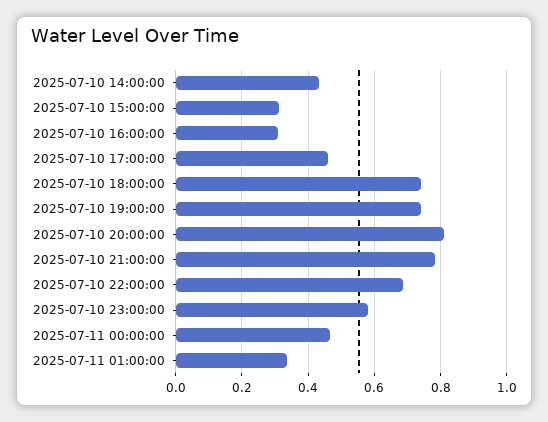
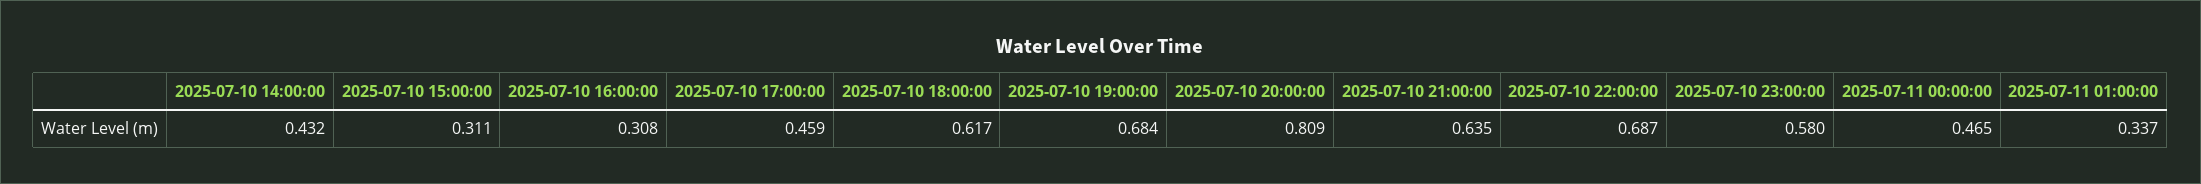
  {
    "2025-07-10 14:00:00": 0.432,
    "2025-07-10 15:00:00": 0.311,
    "2025-07-10 16:00:00": 0.308,
    "2025-07-10 17:00:00": 0.459,
-   "2025-07-10 18:00:00": 0.74,
+   "2025-07-10 18:00:00": 0.617,
-   "2025-07-10 19:00:00": 0.74,
+   "2025-07-10 19:00:00": 0.684,
    "2025-07-10 20:00:00": 0.809,
-   "2025-07-10 21:00:00": 0.78,
+   "2025-07-10 21:00:00": 0.635,
    "2025-07-10 22:00:00": 0.687,
    "2025-07-10 23:00:00": 0.58,
    "2025-07-11 00:00:00": 0.465,
    "2025-07-11 01:00:00": 0.337
  }

